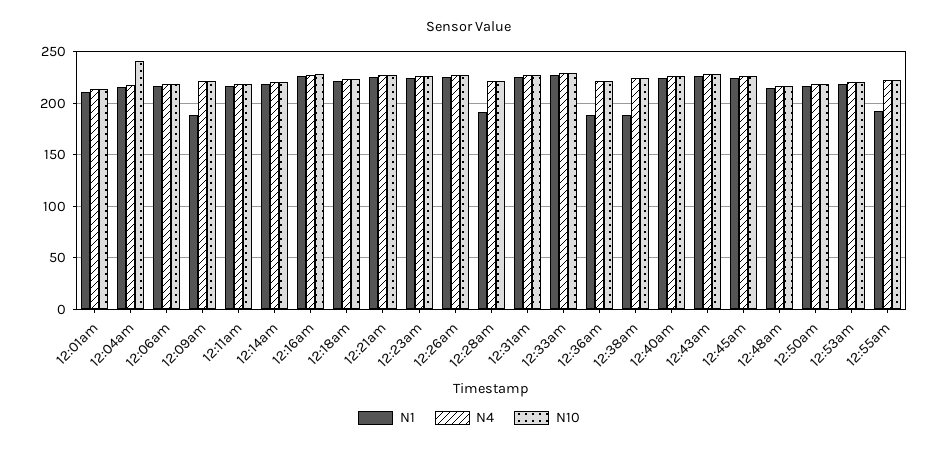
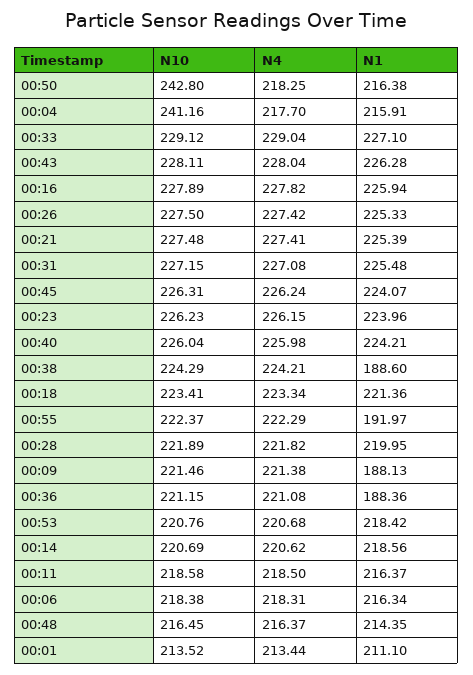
  {
    "N1": {
      "12:01am": 211.1,
      "12:04am": 215.91,
      "12:06am": 216.34,
      "12:09am": 188.13,
      "12:11am": 216.37,
      "12:14am": 218.56,
      "12:16am": 225.94,
      "12:18am": 221.36,
      "12:21am": 225.39,
      "12:23am": 223.96,
      "12:26am": 225.33,
-     "12:28am": 190,
+     "12:28am": 219.95,
      "12:31am": 225.48,
      "12:33am": 227.1,
      "12:36am": 188.36,
      "12:38am": 188.6,
      "12:40am": 224.21,
      "12:43am": 226.28,
      "12:45am": 224.07,
      "12:48am": 214.35,
      "12:50am": 216.38,
      "12:53am": 218.42,
      "12:55am": 191.97
    },
    "N4": {
      "12:01am": 213.44,
      "12:04am": 217.7,
      "12:06am": 218.31,
      "12:09am": 221.38,
      "12:11am": 218.5,
      "12:14am": 220.62,
      "12:16am": 227.82,
      "12:18am": 223.34,
      "12:21am": 227.41,
      "12:23am": 226.15,
      "12:26am": 227.42,
      "12:28am": 221.82,
      "12:31am": 227.08,
      "12:33am": 229.04,
      "12:36am": 221.08,
      "12:38am": 224.21,
      "12:40am": 225.98,
      "12:43am": 228.04,
      "12:45am": 226.24,
      "12:48am": 216.37,
      "12:50am": 218.25,
      "12:53am": 220.68,
      "12:55am": 222.29
    },
    "N10": {
      "12:01am": 213.52,
      "12:04am": 241.16,
      "12:06am": 218.38,
      "12:09am": 221.46,
      "12:11am": 218.58,
      "12:14am": 220.69,
      "12:16am": 227.89,
      "12:18am": 223.41,
      "12:21am": 227.48,
      "12:23am": 226.23,
      "12:26am": 227.5,
      "12:28am": 221.89,
      "12:31am": 227.15,
      "12:33am": 229.12,
      "12:36am": 221.15,
      "12:38am": 224.29,
      "12:40am": 226.04,
      "12:43am": 228.11,
      "12:45am": 226.31,
      "12:48am": 216.45,
-     "12:50am": 220,
+     "12:50am": 242.8,
      "12:53am": 220.76,
      "12:55am": 222.37
    }
  }

